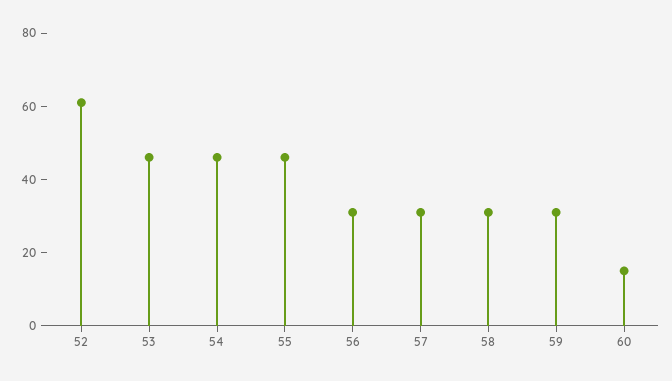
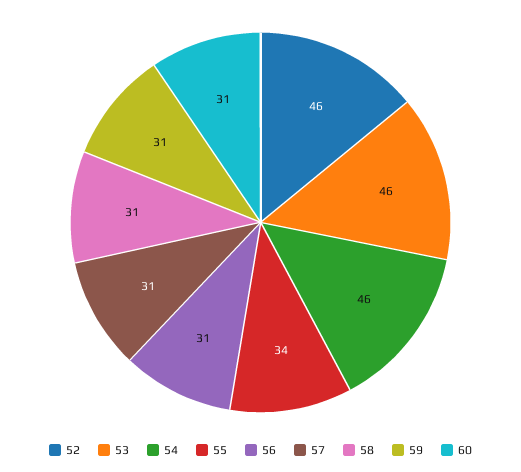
  {
-   "52": 60,
+   "52": 46,
    "53": 46,
    "54": 46,
-   "55": 45,
+   "55": 34,
    "56": 31,
    "57": 31,
    "58": 31,
    "59": 31,
-   "60": 15
+   "60": 31
  }

